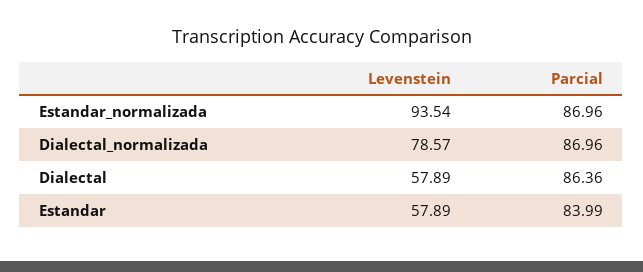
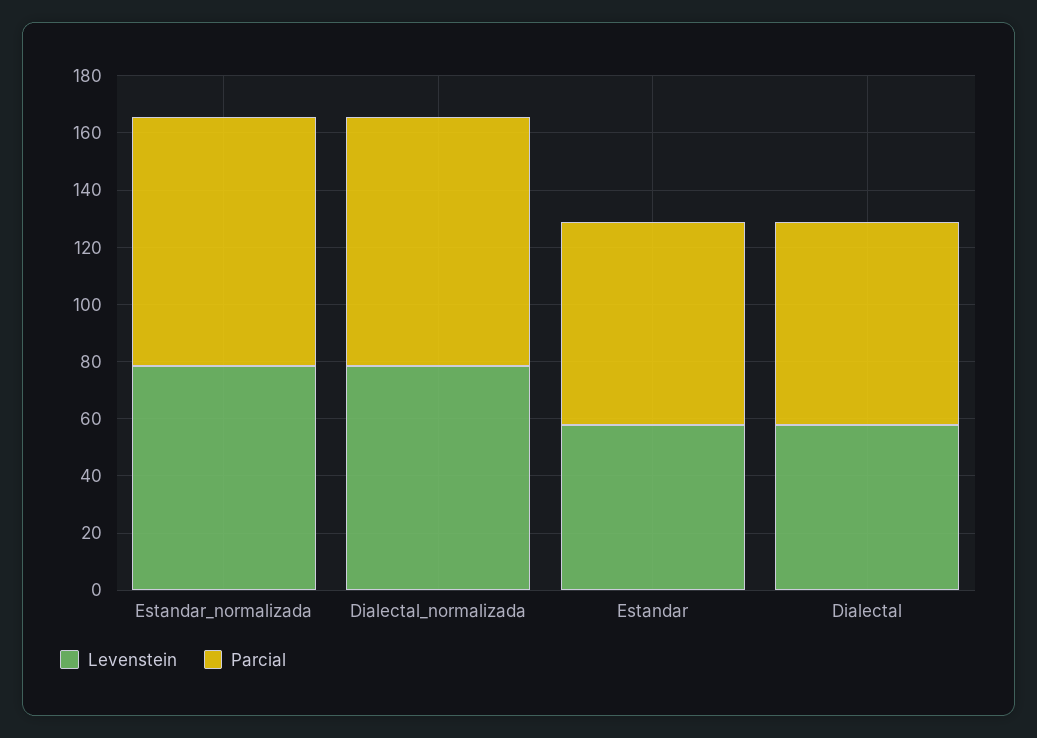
  {
    "Levenstein": {
-     "Estandar_normalizada": 93.54,
+     "Estandar_normalizada": 80,
      "Dialectal_normalizada": 78.57,
      "Dialectal": 57.89,
      "Estandar": 57.89
    },
    "Parcial": {
      "Estandar_normalizada": 86.96,
      "Dialectal_normalizada": 86.96,
-     "Dialectal": 86.36,
+     "Dialectal": 70,
-     "Estandar": 83.99
+     "Estandar": 70
    }
  }

